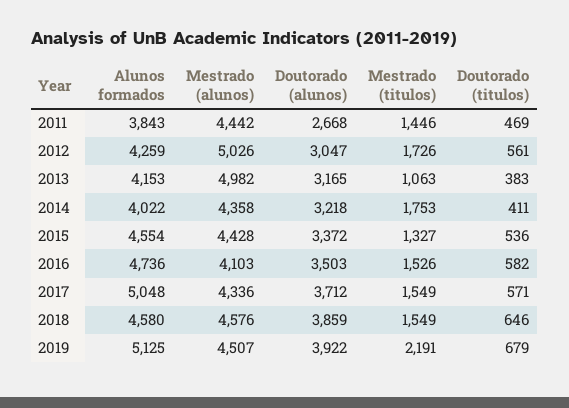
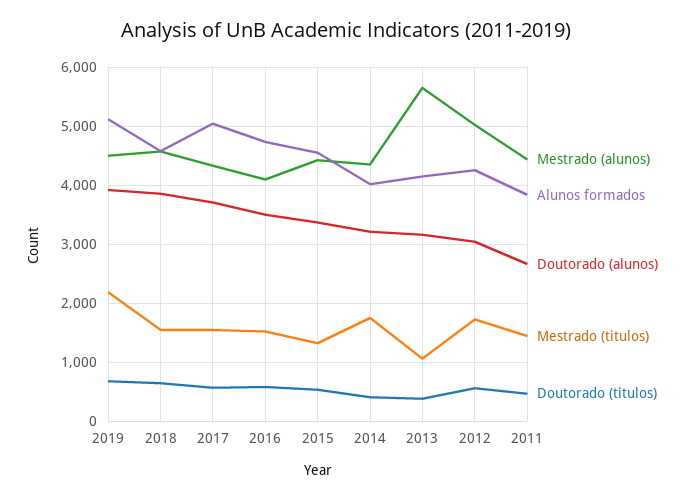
  {
    "Alunos formados": {
      "2011": 3843,
      "2012": 4259,
      "2013": 4153,
      "2014": 4022,
      "2015": 4554,
      "2016": 4736,
      "2017": 5048,
      "2018": 4580,
      "2019": 5125
    },
    "Mestrado (alunos)": {
      "2011": 4442,
      "2012": 5026,
-     "2013": 4982,
+     "2013": 5600,
      "2014": 4358,
      "2015": 4428,
      "2016": 4103,
      "2017": 4336,
      "2018": 4576,
      "2019": 4507
    },
    "Doutorado (alunos)": {
      "2011": 2668,
      "2012": 3047,
      "2013": 3165,
      "2014": 3218,
      "2015": 3372,
      "2016": 3503,
      "2017": 3712,
      "2018": 3859,
      "2019": 3922
    },
    "Mestrado (titulos)": {
      "2011": 1446,
      "2012": 1726,
      "2013": 1063,
      "2014": 1753,
      "2015": 1327,
      "2016": 1526,
      "2017": 1549,
      "2018": 1549,
      "2019": 2191
    },
    "Doutorado (titulos)": {
      "2011": 469,
      "2012": 561,
      "2013": 383,
      "2014": 411,
      "2015": 536,
      "2016": 582,
      "2017": 571,
      "2018": 646,
      "2019": 679
    }
  }

